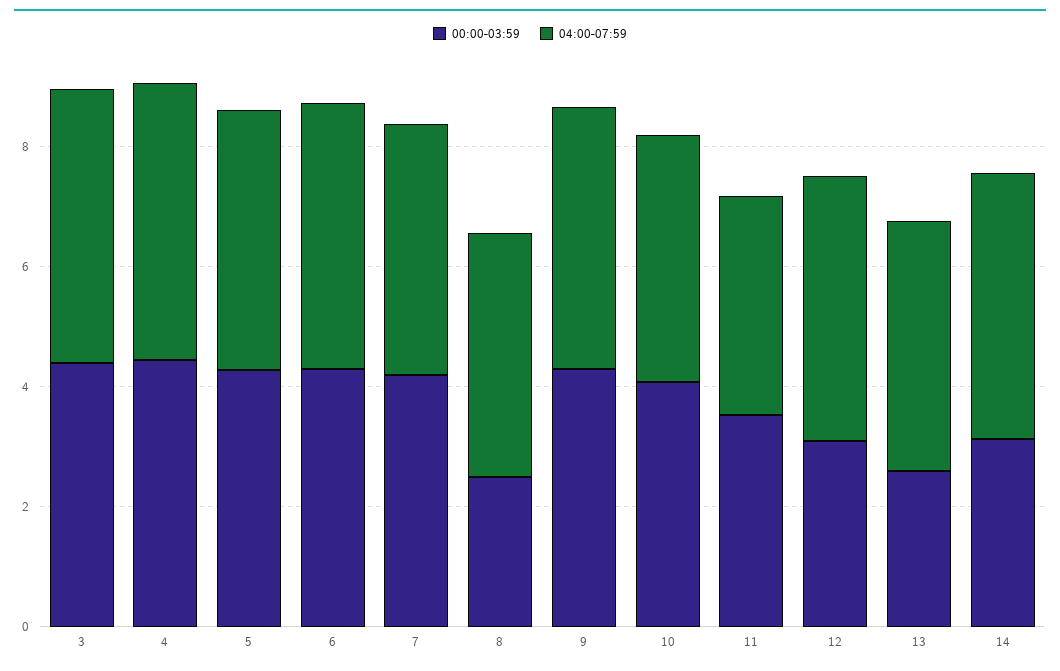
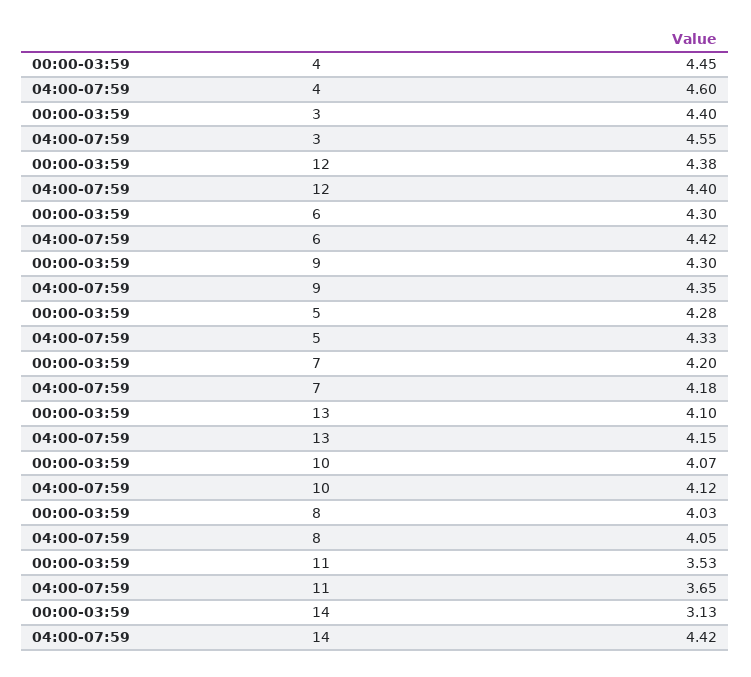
  {
    "00:00-03:59": {
      "3": 4.4,
      "4": 4.45,
      "5": 4.28,
      "6": 4.3,
      "7": 4.2,
-     "8": 2.5,
+     "8": 4.03,
      "9": 4.3,
      "10": 4.07,
      "11": 3.53,
-     "12": 3,
+     "12": 4.38,
-     "13": 2.5,
+     "13": 4.1,
      "14": 3.13
    },
    "04:00-07:59": {
      "3": 4.55,
      "4": 4.6,
      "5": 4.33,
      "6": 4.42,
      "7": 4.18,
      "8": 4.05,
      "9": 4.35,
      "10": 4.12,
      "11": 3.65,
      "12": 4.4,
      "13": 4.15,
      "14": 4.42
    }
  }

